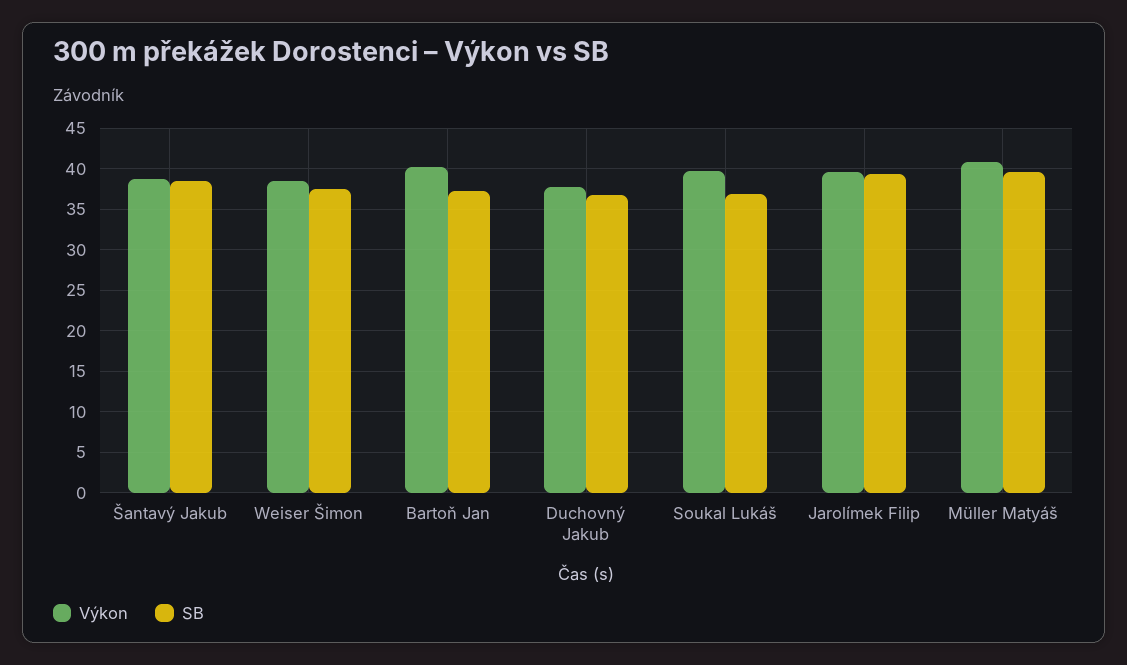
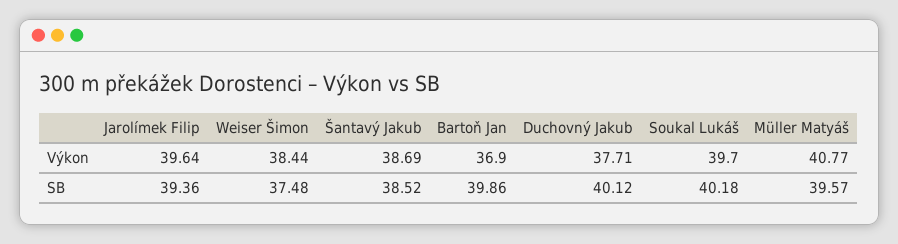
  {
    "Výkon": {
      "Šantavý Jakub": 38.69,
      "Weiser Šimon": 38.44,
-     "Bartoň Jan": 40,
+     "Bartoň Jan": 36.9,
      "Duchovný Jakub": 37.71,
      "Soukal Lukáš": 39.7,
      "Jarolímek Filip": 39.64,
      "Müller Matyáš": 40.77
    },
    "SB": {
      "Šantavý Jakub": 38.52,
      "Weiser Šimon": 37.48,
-     "Bartoň Jan": 37,
+     "Bartoň Jan": 39.86,
-     "Duchovný Jakub": 37,
+     "Duchovný Jakub": 40.12,
-     "Soukal Lukáš": 37,
+     "Soukal Lukáš": 40.18,
      "Jarolímek Filip": 39.36,
      "Müller Matyáš": 39.57
    }
  }

